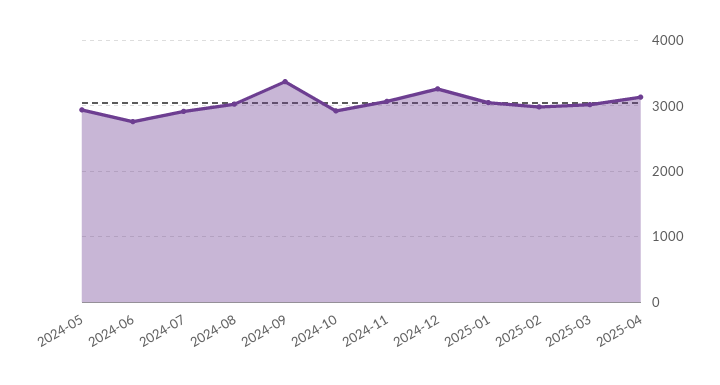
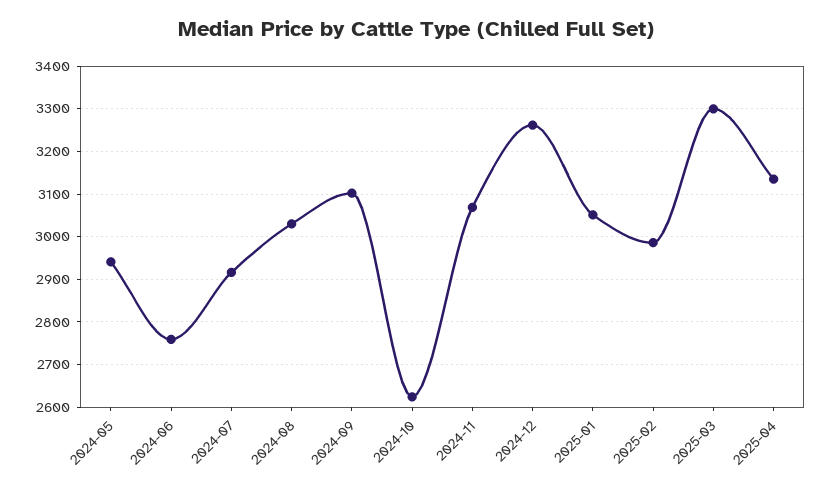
  {
    "2024-05": 2940,
    "2024-06": 2760,
    "2024-07": 2920,
    "2024-08": 3040,
-   "2024-09": 3400,
+   "2024-09": 3100,
-   "2024-10": 2900,
+   "2024-10": 2620,
    "2024-11": 3060,
    "2024-12": 3260,
    "2025-01": 3060,
    "2025-02": 2980,
-   "2025-03": 3000,
+   "2025-03": 3300,
    "2025-04": 3140
  }

